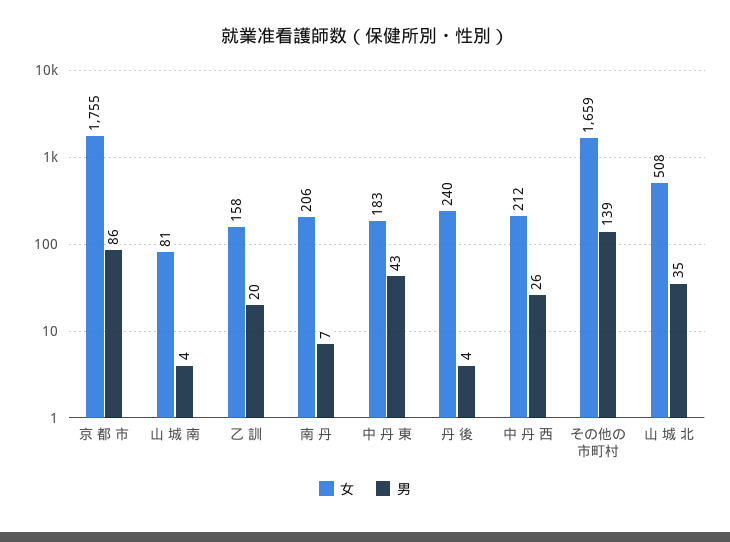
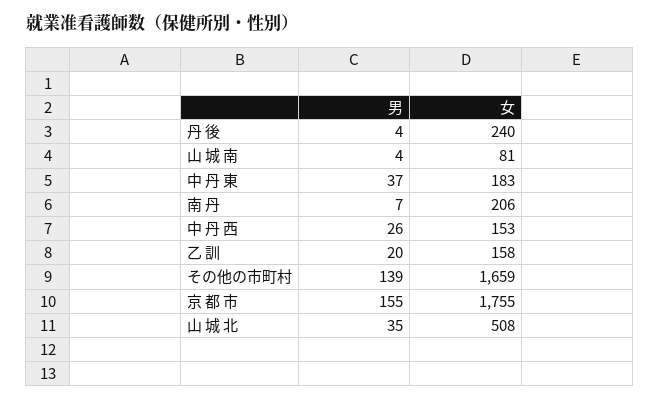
  {
    "女": {
      "京 都 市": 1755,
      "山 城 南": 81,
      "乙 訓": 158,
      "南 丹": 206,
      "中 丹 東": 183,
      "丹 後": 240,
-     "中 丹 西": 212,
+     "中 丹 西": 153,
      "その他の市町村": 1659,
      "山 城 北": 508
    },
    "男": {
-     "京 都 市": 86,
+     "京 都 市": 155,
      "山 城 南": 4,
      "乙 訓": 20,
      "南 丹": 7,
-     "中 丹 東": 43,
+     "中 丹 東": 37,
      "丹 後": 4,
      "中 丹 西": 26,
      "その他の市町村": 139,
      "山 城 北": 35
    }
  }

